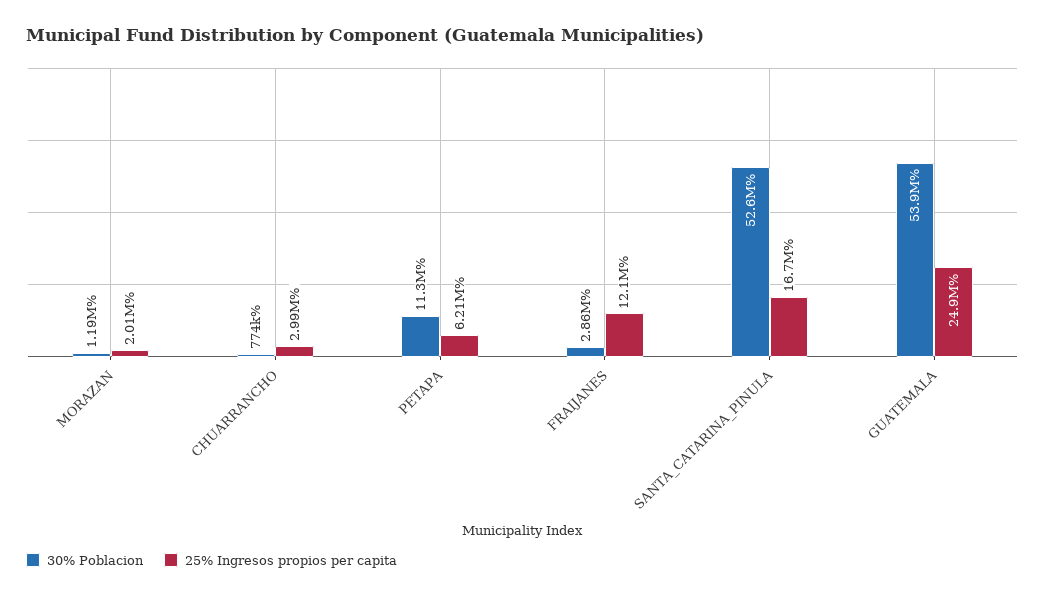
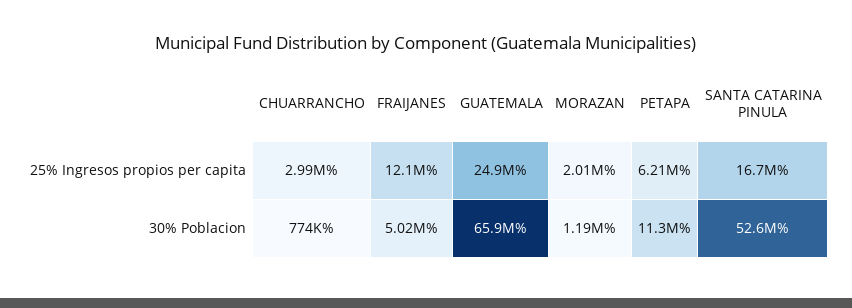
  {
    "30% Poblacion": {
      "MORAZAN": 1190000,
      "CHUARRANCHO": 774000,
      "PETAPA": 11300000,
-     "FRAIJANES": 2860000,
+     "FRAIJANES": 5020000,
      "SANTA_CATARINA_PINULA": 52600000,
-     "GUATEMALA": 53900000
+     "GUATEMALA": 65900000
    },
    "25% Ingresos propios per capita": {
      "MORAZAN": 2010000,
      "CHUARRANCHO": 2990000,
      "PETAPA": 6210000,
      "FRAIJANES": 12100000,
      "SANTA_CATARINA_PINULA": 16700000,
      "GUATEMALA": 24900000
    }
  }

